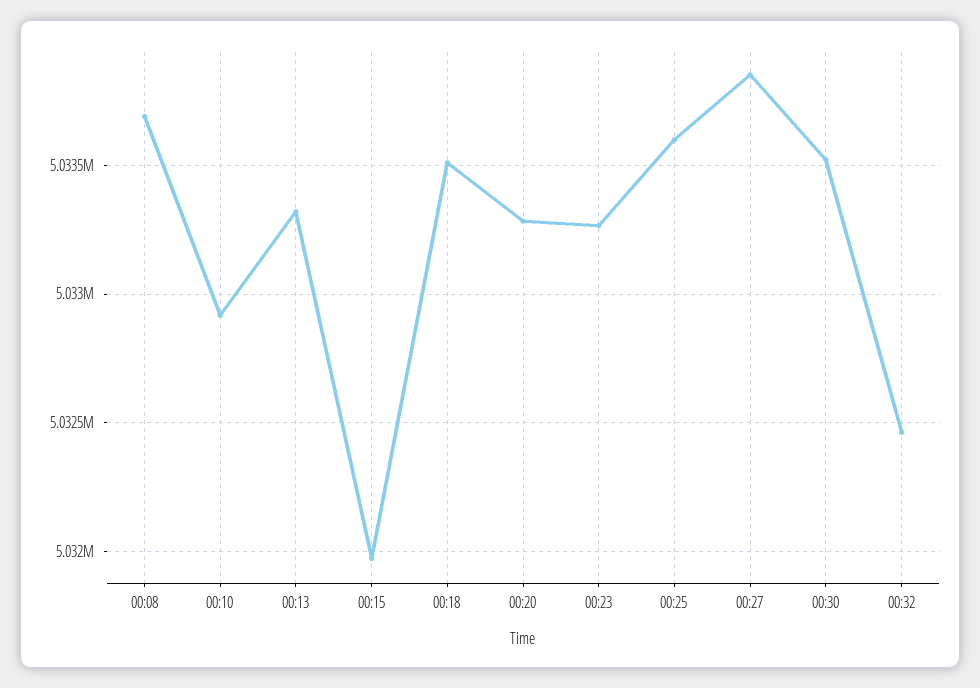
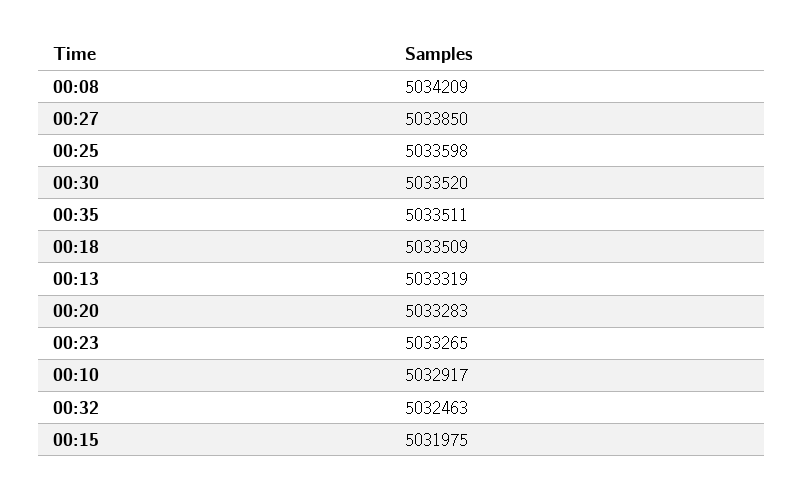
  {
-   "00:08": 5033700,
+   "00:08": 5034209,
    "00:10": 5032917,
    "00:13": 5033319,
    "00:15": 5031975,
    "00:18": 5033509,
    "00:20": 5033283,
    "00:23": 5033265,
    "00:25": 5033598,
    "00:27": 5033850,
    "00:30": 5033520,
-   "00:32": 5032463
+   "00:32": 5032463,
+   "00:35": 5033511
  }

